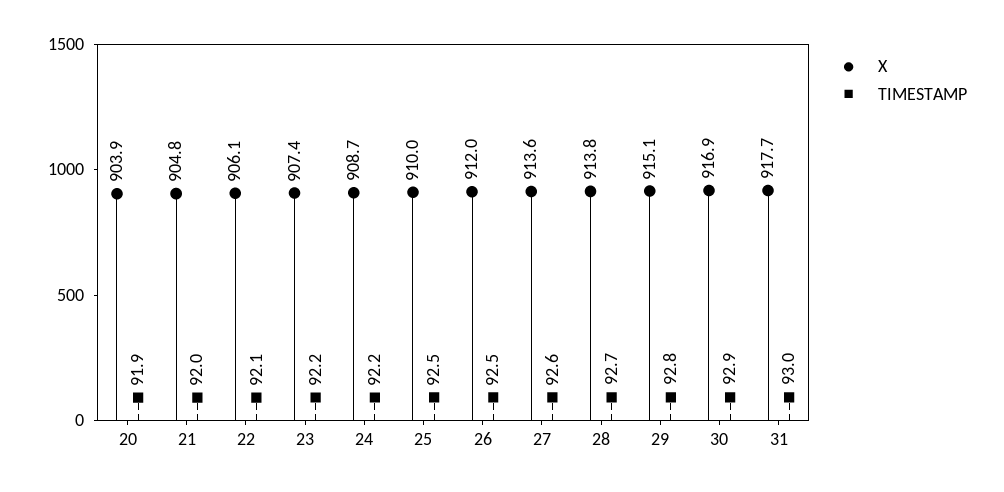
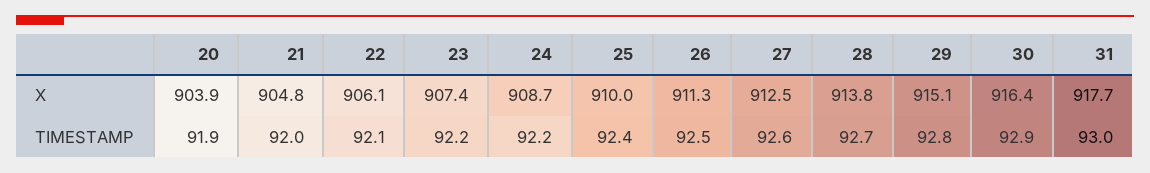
  {
    "X": {
      "20": 903.9,
      "21": 904.8,
      "22": 906.1,
      "23": 907.4,
      "24": 908.7,
      "25": 910,
-     "26": 912,
+     "26": 911.3,
-     "27": 913.6,
+     "27": 912.5,
      "28": 913.8,
      "29": 915.1,
-     "30": 916.9,
+     "30": 916.4,
      "31": 917.7
    },
    "TIMESTAMP": {
      "20": 91.9,
      "21": 92,
      "22": 92.1,
      "23": 92.2,
      "24": 92.2,
-     "25": 92.5,
+     "25": 92.4,
      "26": 92.5,
      "27": 92.6,
      "28": 92.7,
      "29": 92.8,
      "30": 92.9,
      "31": 93
    }
  }

